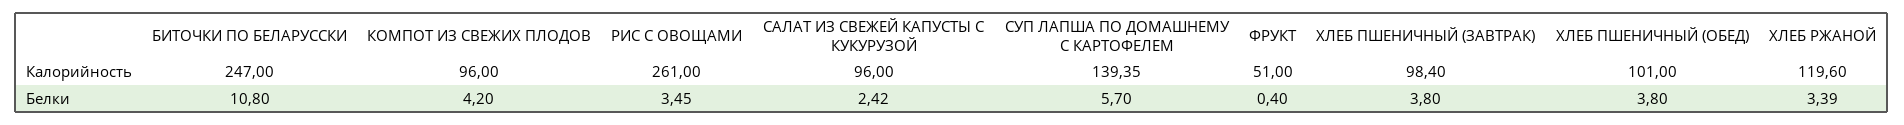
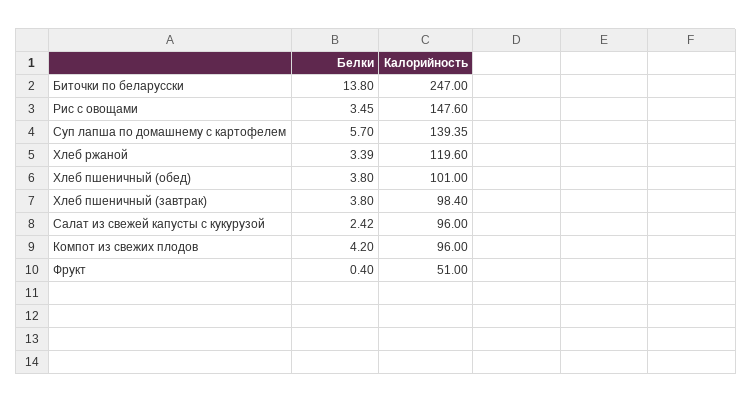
  {
    "БИТОЧКИ ПО БЕЛАРУССКИ": {
      "Калорийность": 247,
-     "Белки": 10.8
+     "Белки": 13.8
    },
    "КОМПОТ ИЗ СВЕЖИХ ПЛОДОВ": {
      "Калорийность": 96,
      "Белки": 4.2
    },
    "РИС С ОВОЩАМИ": {
-     "Калорийность": 261,
+     "Калорийность": 147.6,
      "Белки": 3.45
    },
    "САЛАТ ИЗ СВЕЖЕЙ КАПУСТЫ С КУКУРУЗОЙ": {
      "Калорийность": 96,
      "Белки": 2.42
    },
    "СУП ЛАПША ПО ДОМАШНЕМУ С КАРТОФЕЛЕМ": {
      "Калорийность": 139.35,
      "Белки": 5.7
    },
    "ФРУКТ": {
      "Калорийность": 51,
      "Белки": 0.4
    },
    "ХЛЕБ ПШЕНИЧНЫЙ (ЗАВТРАК)": {
      "Калорийность": 98.4,
      "Белки": 3.8
    },
    "ХЛЕБ ПШЕНИЧНЫЙ (ОБЕД)": {
      "Калорийность": 101,
      "Белки": 3.8
    },
    "ХЛЕБ РЖАНОЙ": {
      "Калорийность": 119.6,
      "Белки": 3.39
    }
  }

